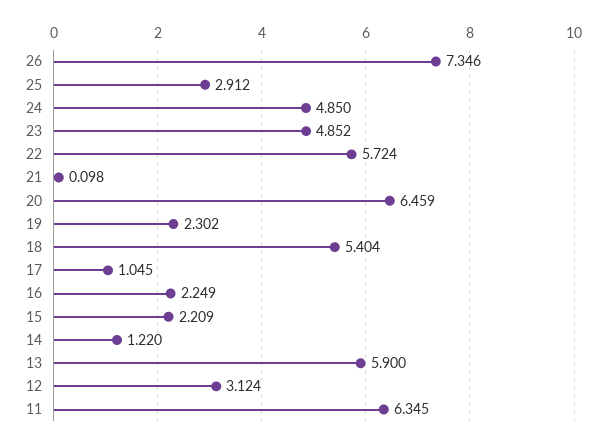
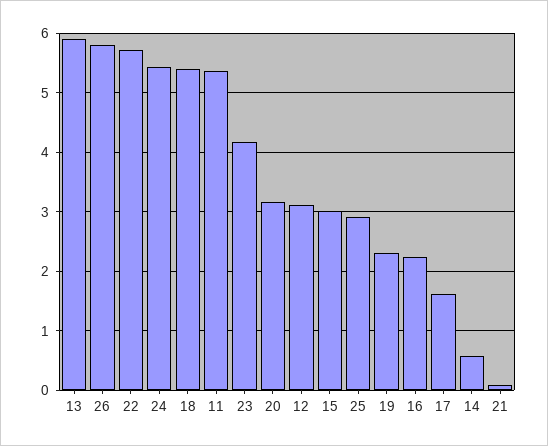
  {
-   "26": 7.346,
+   "26": 5.8,
    "25": 2.912,
-   "24": 4.85,
+   "24": 5.4,
-   "23": 4.852,
+   "23": 4.2,
    "22": 5.724,
    "21": 0.098,
-   "20": 6.459,
+   "20": 3.2,
    "19": 2.302,
    "18": 5.404,
-   "17": 1.045,
+   "17": 1.6,
    "16": 2.249,
-   "15": 2.209,
+   "15": 3,
-   "14": 1.22,
+   "14": 0.6,
    "13": 5.9,
    "12": 3.124,
-   "11": 6.345
+   "11": 5.4
  }

